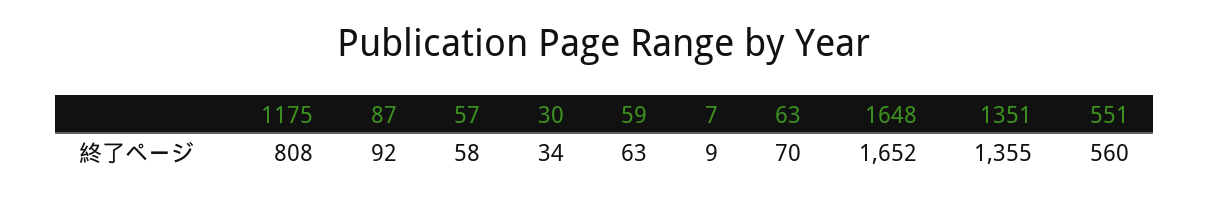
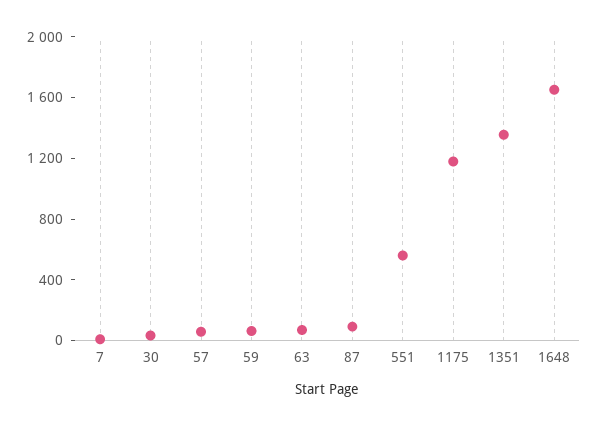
  {
-   "1175": 808,
+   "1175": 1200,
    "87": 92,
    "57": 58,
    "30": 34,
    "59": 63,
    "7": 9,
    "63": 70,
    "1648": 1652,
    "1351": 1355,
    "551": 560
  }

